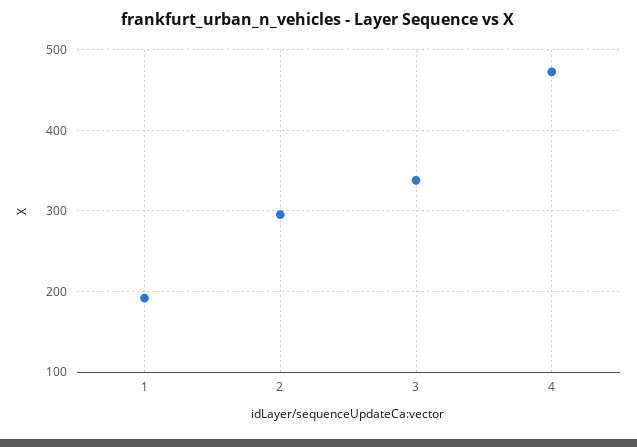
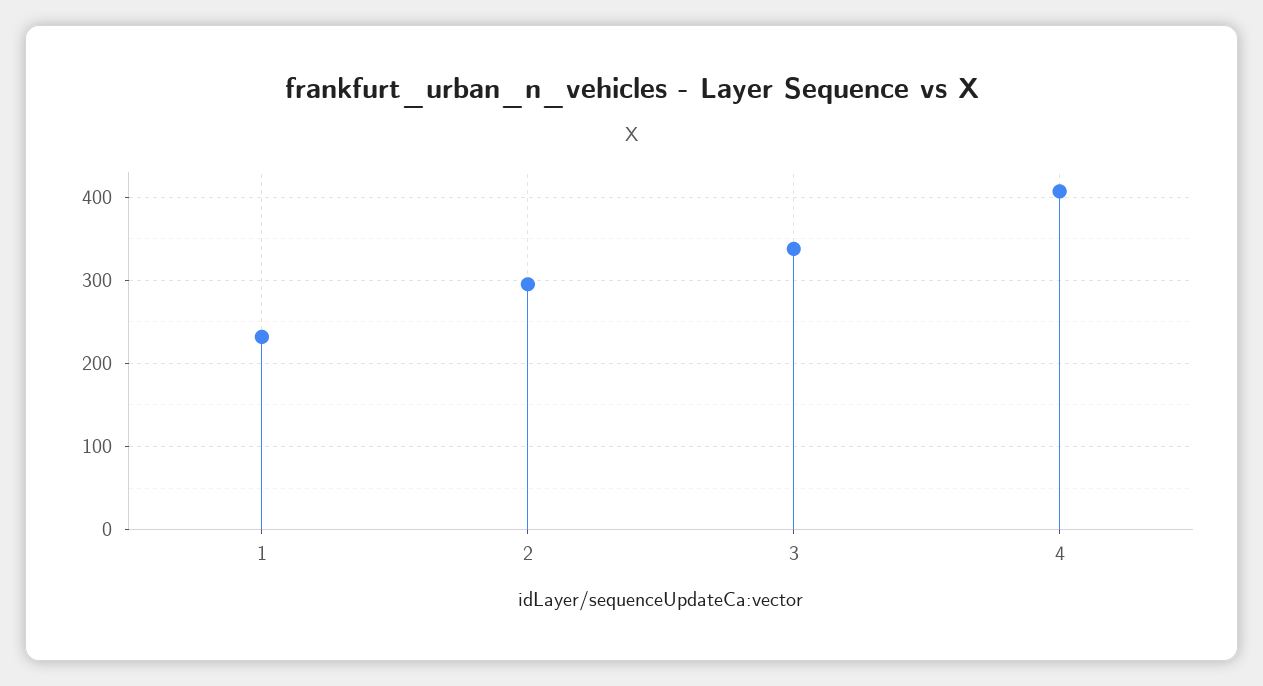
  {
-   "1": 190,
+   "1": 230,
    "2": 300,
    "3": 340,
-   "4": 470
+   "4": 410
  }

